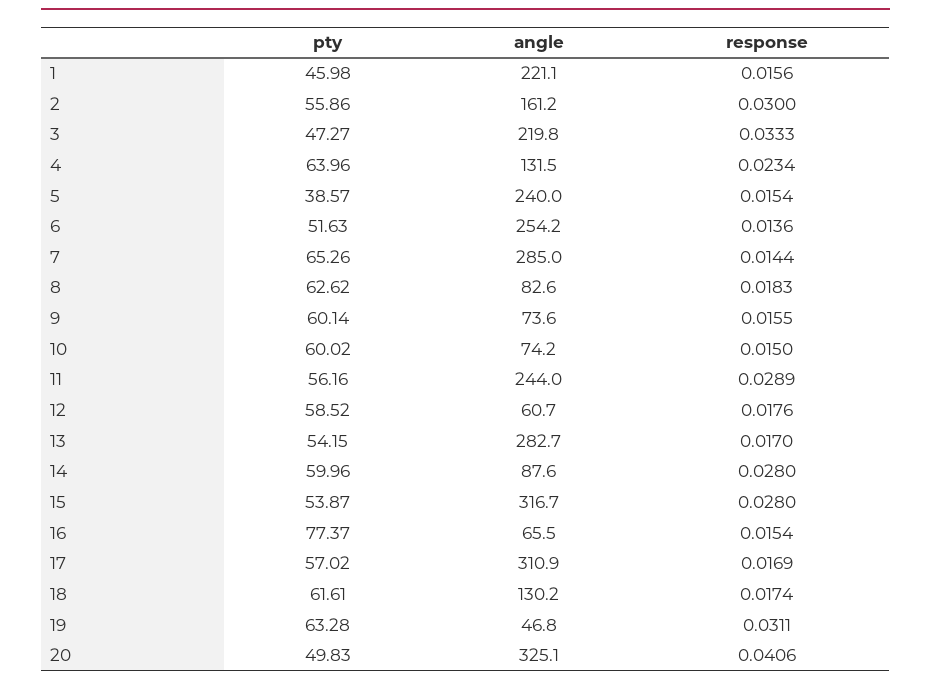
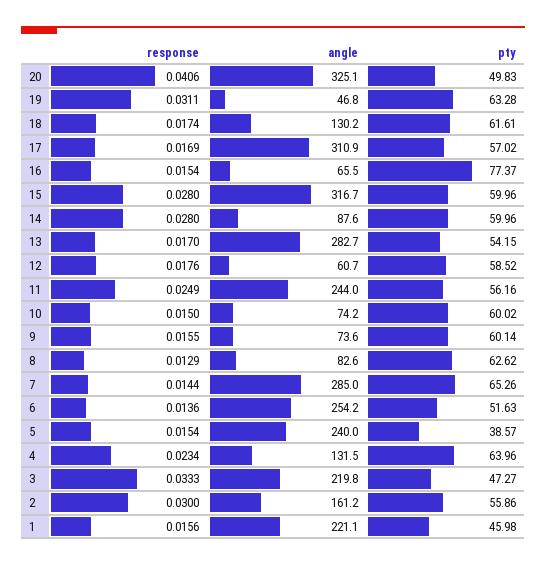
  {
    "pty": {
      "1": 45.98,
      "2": 55.86,
      "3": 47.27,
      "4": 63.96,
      "5": 38.57,
      "6": 51.63,
      "7": 65.26,
      "8": 62.62,
      "9": 60.14,
      "10": 60.02,
      "11": 56.16,
      "12": 58.52,
      "13": 54.15,
      "14": 59.96,
-     "15": 53.87,
+     "15": 59.96,
      "16": 77.37,
      "17": 57.02,
      "18": 61.61,
      "19": 63.28,
      "20": 49.83
    },
    "angle": {
      "1": 221.1,
      "2": 161.2,
      "3": 219.8,
      "4": 131.5,
      "5": 240,
      "6": 254.2,
      "7": 285,
      "8": 82.6,
      "9": 73.6,
      "10": 74.2,
      "11": 244,
      "12": 60.7,
      "13": 282.7,
      "14": 87.6,
      "15": 316.7,
      "16": 65.5,
      "17": 310.9,
      "18": 130.2,
      "19": 46.8,
      "20": 325.1
    },
    "response": {
      "1": 0.0156,
      "2": 0.03,
      "3": 0.0333,
      "4": 0.0234,
      "5": 0.0154,
      "6": 0.0136,
      "7": 0.0144,
-     "8": 0.0183,
+     "8": 0.0129,
      "9": 0.0155,
      "10": 0.015,
-     "11": 0.0289,
+     "11": 0.0249,
      "12": 0.0176,
      "13": 0.017,
      "14": 0.028,
      "15": 0.028,
      "16": 0.0154,
      "17": 0.0169,
      "18": 0.0174,
      "19": 0.0311,
      "20": 0.0406
    }
  }

